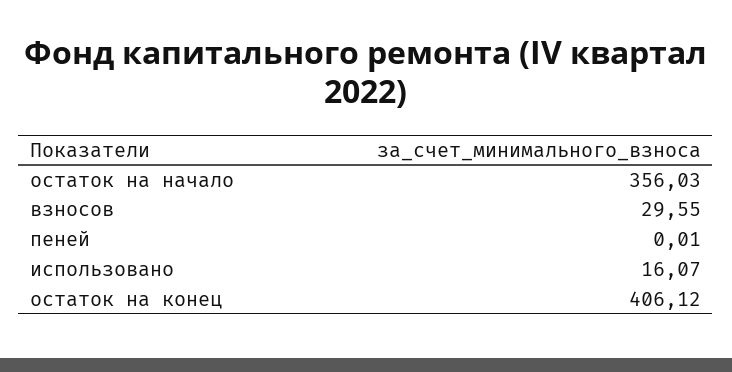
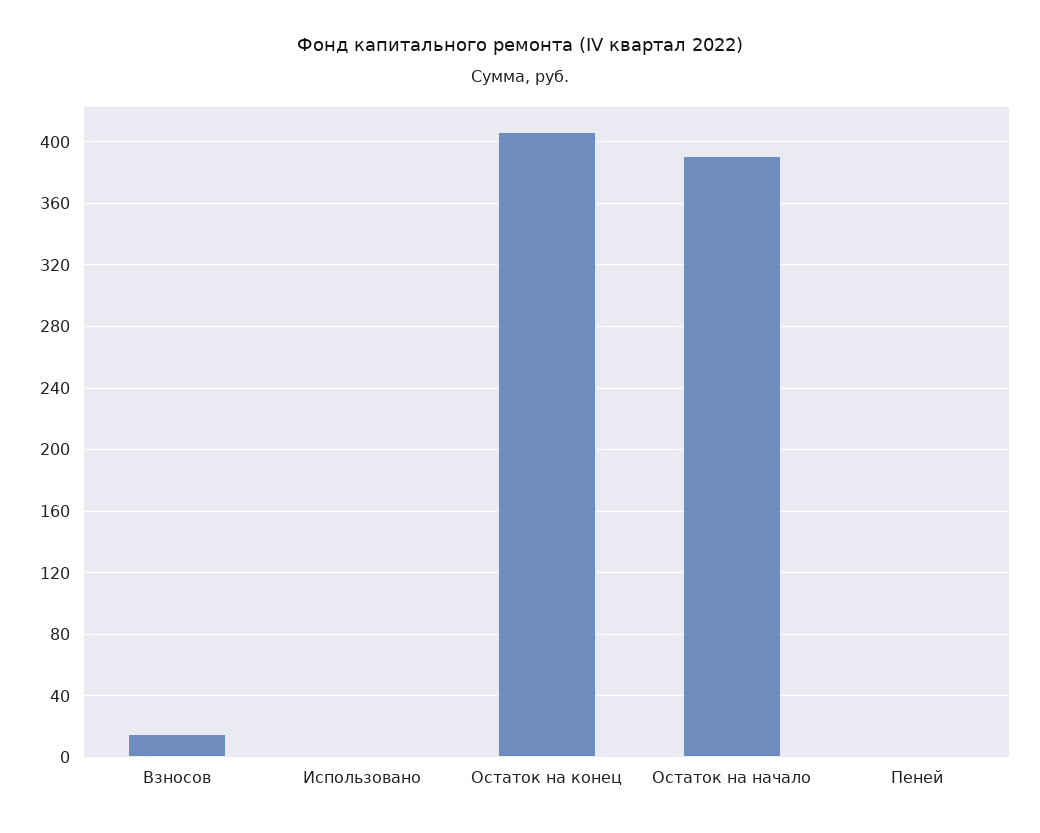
  {
-   "остаток на начало": 356.03,
+   "остаток на начало": 390,
-   "взносов": 29.55,
+   "взносов": 15,
    "пеней": 0.01,
-   "использовано": 16.07,
+   "использовано": 0,
    "остаток на конец": 406.12
  }

